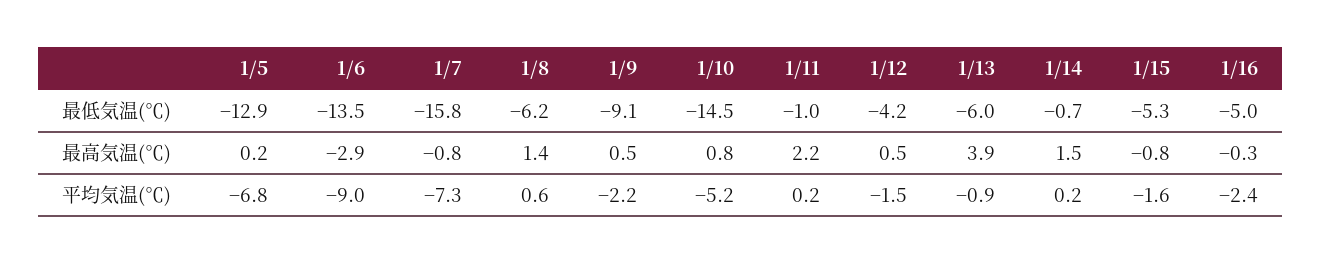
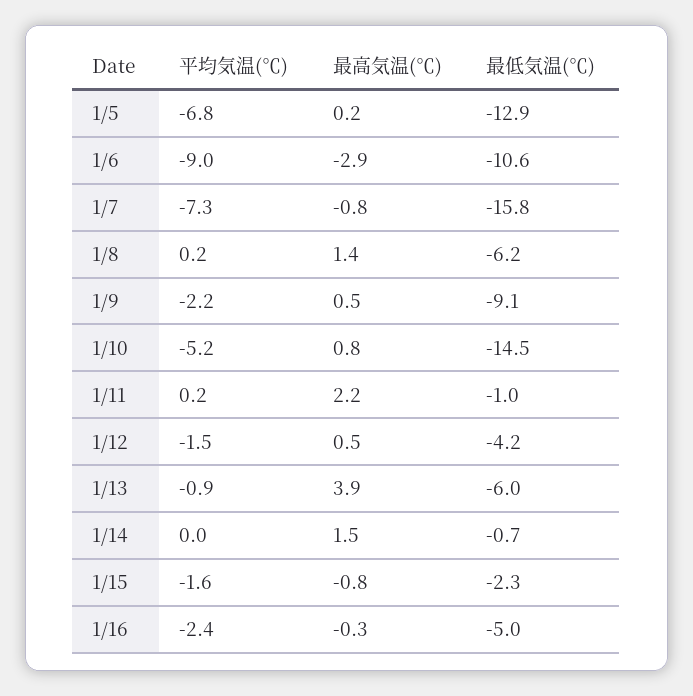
  {
    "1/5": {
      "最低気温(℃)": -12.9,
      "最高気温(℃)": 0.2,
      "平均気温(℃)": -6.8
    },
    "1/6": {
-     "最低気温(℃)": -13.5,
+     "最低気温(℃)": -10.6,
      "最高気温(℃)": -2.9,
      "平均気温(℃)": -9
    },
    "1/7": {
      "最低気温(℃)": -15.8,
      "最高気温(℃)": -0.8,
      "平均気温(℃)": -7.3
    },
    "1/8": {
      "最低気温(℃)": -6.2,
      "最高気温(℃)": 1.4,
-     "平均気温(℃)": 0.6
+     "平均気温(℃)": 0.2
    },
    "1/9": {
      "最低気温(℃)": -9.1,
      "最高気温(℃)": 0.5,
      "平均気温(℃)": -2.2
    },
    "1/10": {
      "最低気温(℃)": -14.5,
      "最高気温(℃)": 0.8,
      "平均気温(℃)": -5.2
    },
    "1/11": {
      "最低気温(℃)": -1,
      "最高気温(℃)": 2.2,
      "平均気温(℃)": 0.2
    },
    "1/12": {
      "最低気温(℃)": -4.2,
      "最高気温(℃)": 0.5,
      "平均気温(℃)": -1.5
    },
    "1/13": {
      "最低気温(℃)": -6,
      "最高気温(℃)": 3.9,
      "平均気温(℃)": -0.9
    },
    "1/14": {
      "最低気温(℃)": -0.7,
      "最高気温(℃)": 1.5,
-     "平均気温(℃)": 0.2
+     "平均気温(℃)": 0
    },
    "1/15": {
-     "最低気温(℃)": -5.3,
+     "最低気温(℃)": -2.3,
      "最高気温(℃)": -0.8,
      "平均気温(℃)": -1.6
    },
    "1/16": {
      "最低気温(℃)": -5,
      "最高気温(℃)": -0.3,
      "平均気温(℃)": -2.4
    }
  }

